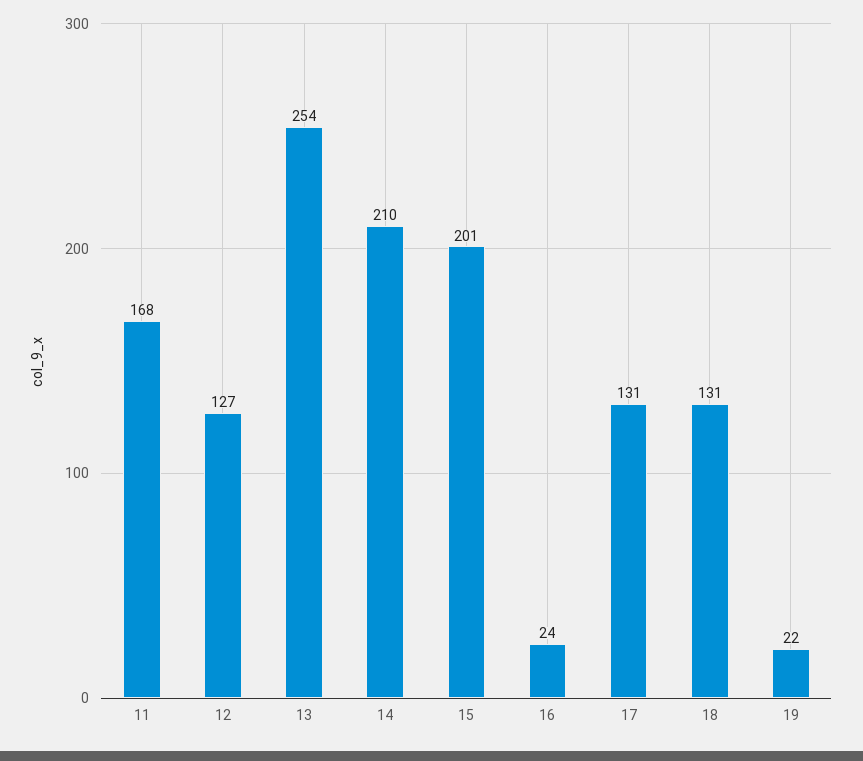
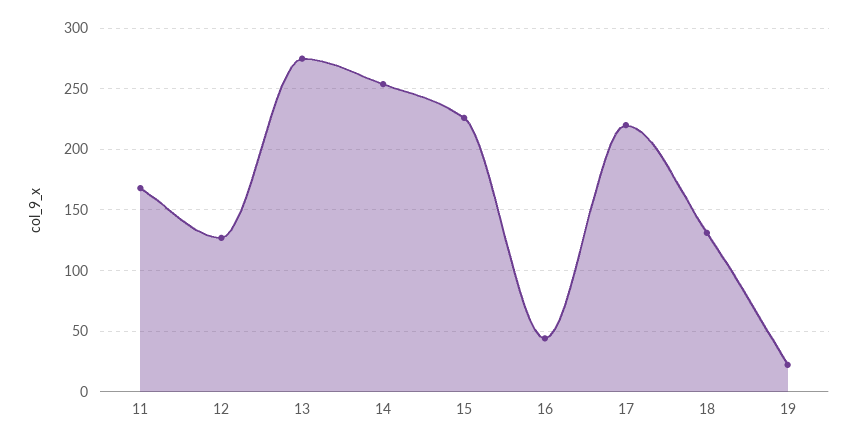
  {
    "11": 168,
    "12": 127,
-   "13": 254,
+   "13": 275,
-   "14": 210,
+   "14": 255,
-   "15": 201,
+   "15": 225,
-   "16": 24,
+   "16": 45,
-   "17": 131,
+   "17": 220,
    "18": 131,
    "19": 22
  }

